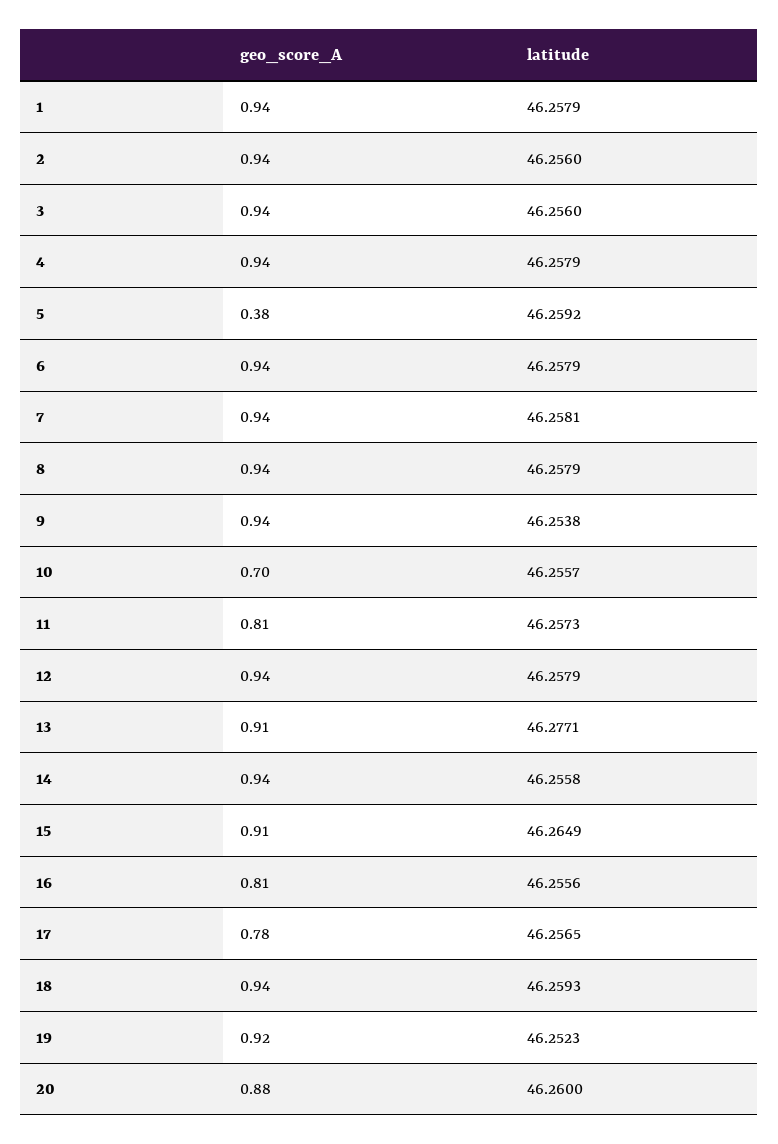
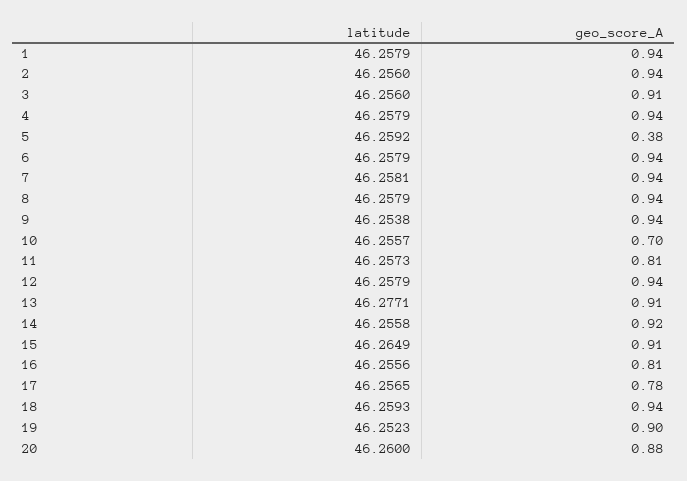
  {
    "geo_score_A": {
      "1": 0.94,
      "2": 0.94,
-     "3": 0.94,
+     "3": 0.91,
      "4": 0.94,
      "5": 0.38,
      "6": 0.94,
      "7": 0.94,
      "8": 0.94,
      "9": 0.94,
      "10": 0.7,
      "11": 0.81,
      "12": 0.94,
      "13": 0.91,
-     "14": 0.94,
+     "14": 0.92,
      "15": 0.91,
      "16": 0.81,
      "17": 0.78,
      "18": 0.94,
-     "19": 0.92,
+     "19": 0.9,
      "20": 0.88
    },
    "latitude": {
      "1": 46.2579,
      "2": 46.256,
      "3": 46.256,
      "4": 46.2579,
      "5": 46.2592,
      "6": 46.2579,
      "7": 46.2581,
      "8": 46.2579,
      "9": 46.2538,
      "10": 46.2557,
      "11": 46.2573,
      "12": 46.2579,
      "13": 46.2771,
      "14": 46.2558,
      "15": 46.2649,
      "16": 46.2556,
      "17": 46.2565,
      "18": 46.2593,
      "19": 46.2523,
      "20": 46.26
    }
  }

